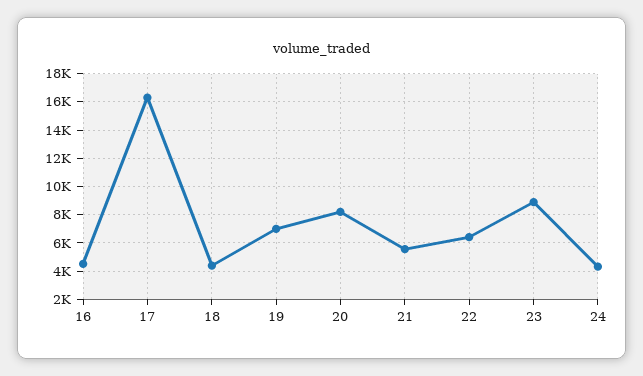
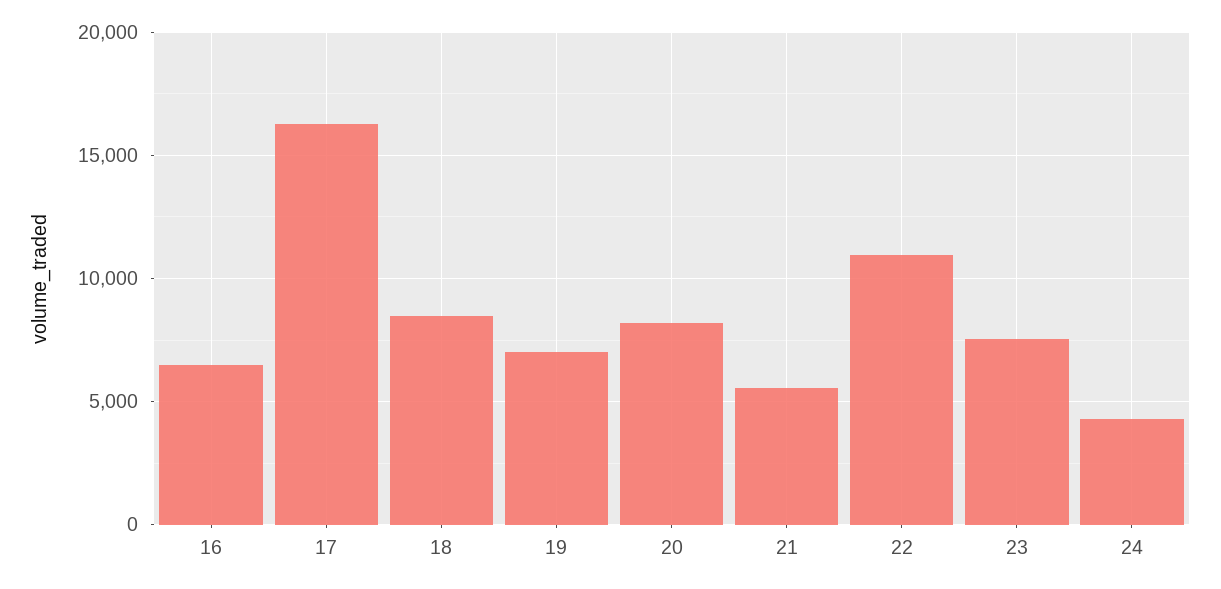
  {
-   "16": 4500,
+   "16": 6500,
    "17": 16500,
-   "18": 4500,
+   "18": 8500,
    "19": 7000,
    "20": 8000,
    "21": 5500,
-   "22": 6500,
+   "22": 11000,
-   "23": 9000,
+   "23": 7500,
    "24": 4500
  }

